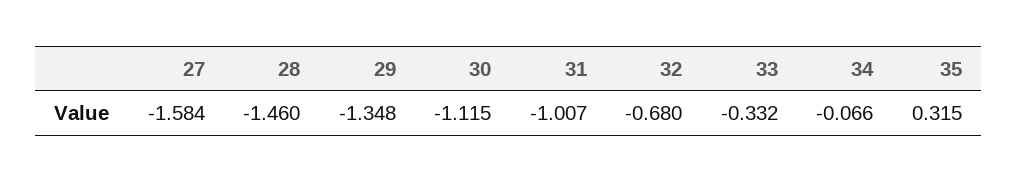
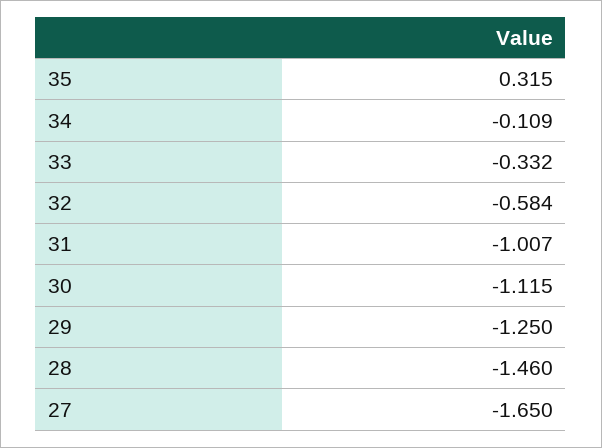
  {
-   "27": -1.584,
+   "27": -1.65,
    "28": -1.46,
-   "29": -1.348,
+   "29": -1.25,
    "30": -1.115,
    "31": -1.007,
-   "32": -0.68,
+   "32": -0.584,
    "33": -0.332,
-   "34": -0.066,
+   "34": -0.109,
    "35": 0.315
  }

